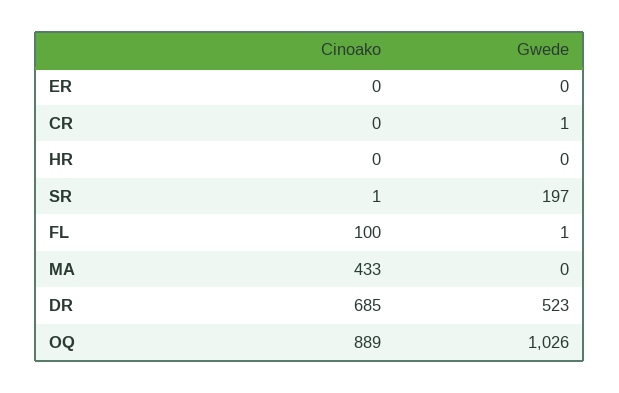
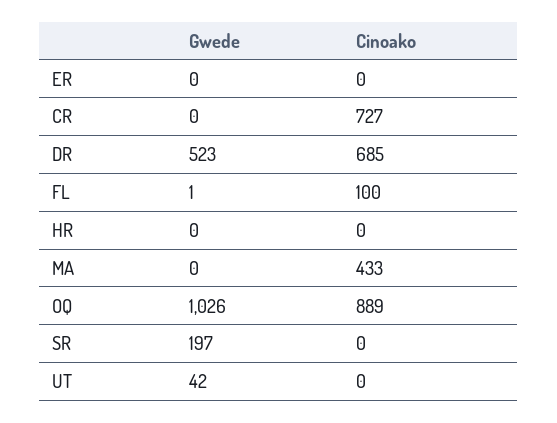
  {
    "Cinoako": {
      "ER": 0,
-     "CR": 0,
+     "CR": 727,
      "HR": 0,
-     "SR": 1,
+     "SR": 0,
      "FL": 100,
      "MA": 433,
      "DR": 685,
-     "OQ": 889
+     "OQ": 889,
+     "UT": 0
    },
    "Gwede": {
      "ER": 0,
-     "CR": 1,
+     "CR": 0,
      "HR": 0,
      "SR": 197,
      "FL": 1,
      "MA": 0,
      "DR": 523,
-     "OQ": 1026
+     "OQ": 1026,
+     "UT": 42
    }
  }

